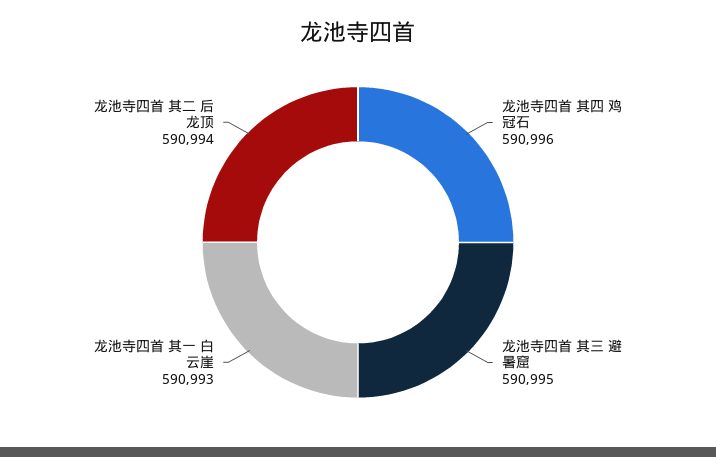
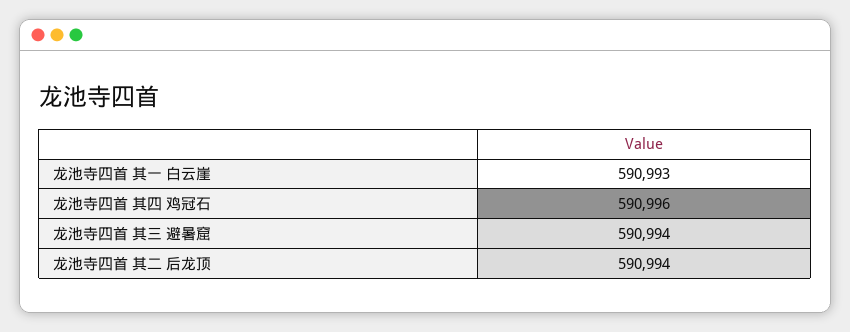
  {
    "龙池寺四首 其四 鸡冠石": 590996,
-   "龙池寺四首 其三 避暑窟": 590995,
+   "龙池寺四首 其三 避暑窟": 590994,
    "龙池寺四首 其一 白云崖": 590993,
    "龙池寺四首 其二 后龙顶": 590994
  }

